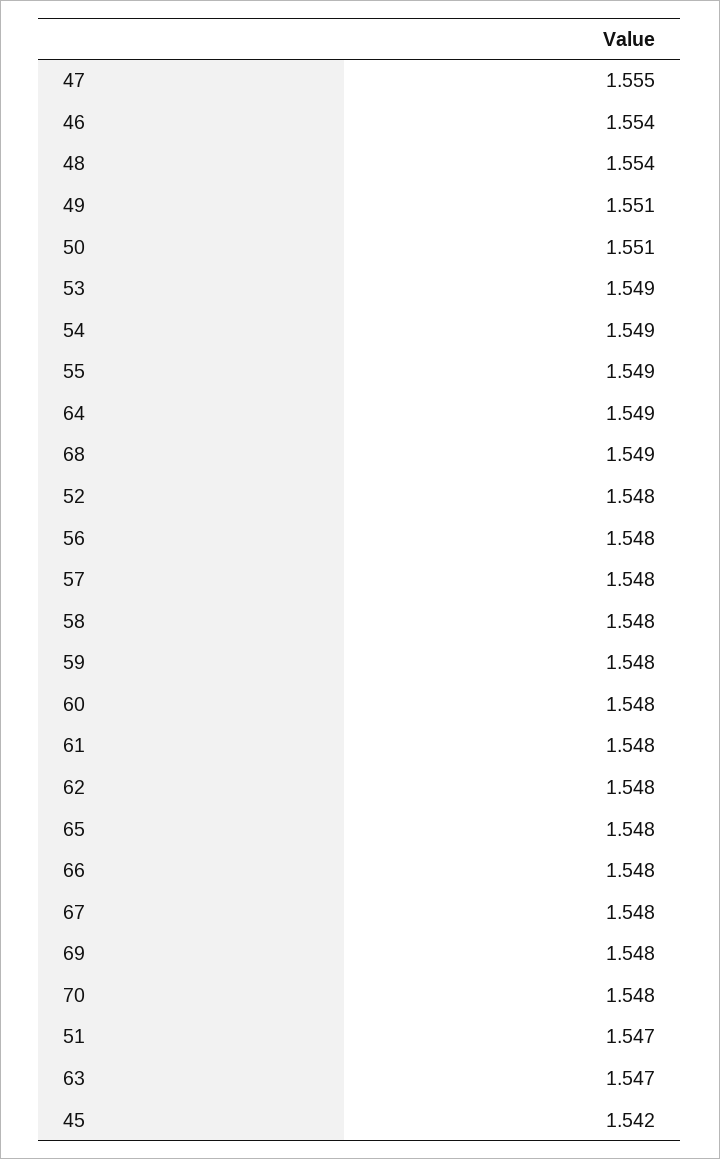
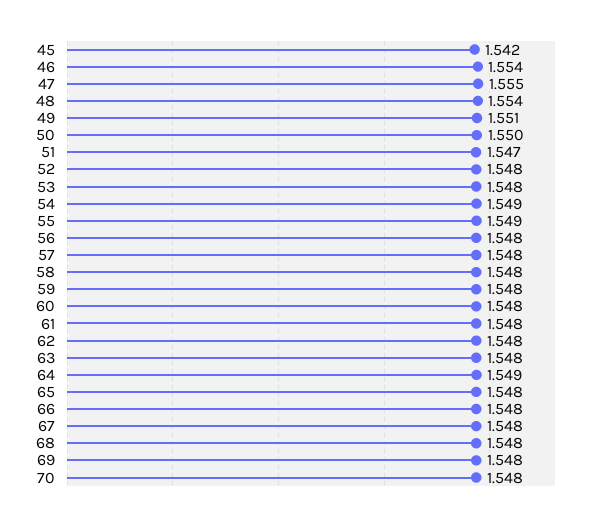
  {
    "47": 1.555,
    "46": 1.554,
    "48": 1.554,
    "49": 1.551,
-   "50": 1.551,
+   "50": 1.55,
-   "53": 1.549,
+   "53": 1.548,
    "54": 1.549,
    "55": 1.549,
    "64": 1.549,
-   "68": 1.549,
+   "68": 1.548,
    "52": 1.548,
    "56": 1.548,
    "57": 1.548,
    "58": 1.548,
    "59": 1.548,
    "60": 1.548,
    "61": 1.548,
    "62": 1.548,
    "65": 1.548,
    "66": 1.548,
    "67": 1.548,
    "69": 1.548,
    "70": 1.548,
    "51": 1.547,
-   "63": 1.547,
+   "63": 1.548,
    "45": 1.542
  }

